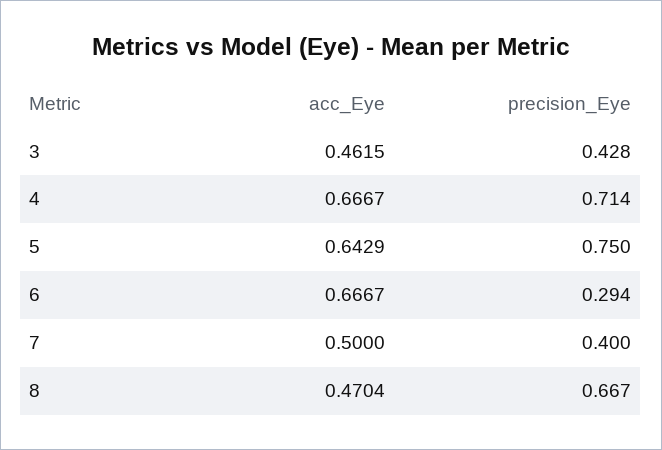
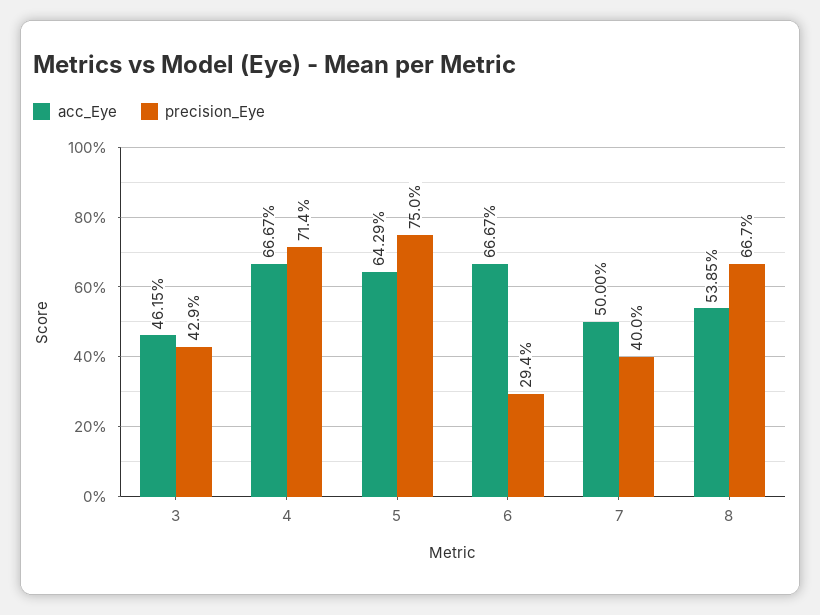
  {
    "acc_Eye": {
      "3": 0.4615,
      "4": 0.6667,
      "5": 0.6429,
      "6": 0.6667,
      "7": 0.5,
-     "8": 0.4704
+     "8": 0.5385
    },
    "precision_Eye": {
-     "3": 0.428,
+     "3": 0.429,
      "4": 0.714,
      "5": 0.75,
      "6": 0.294,
      "7": 0.4,
      "8": 0.667
    }
  }

